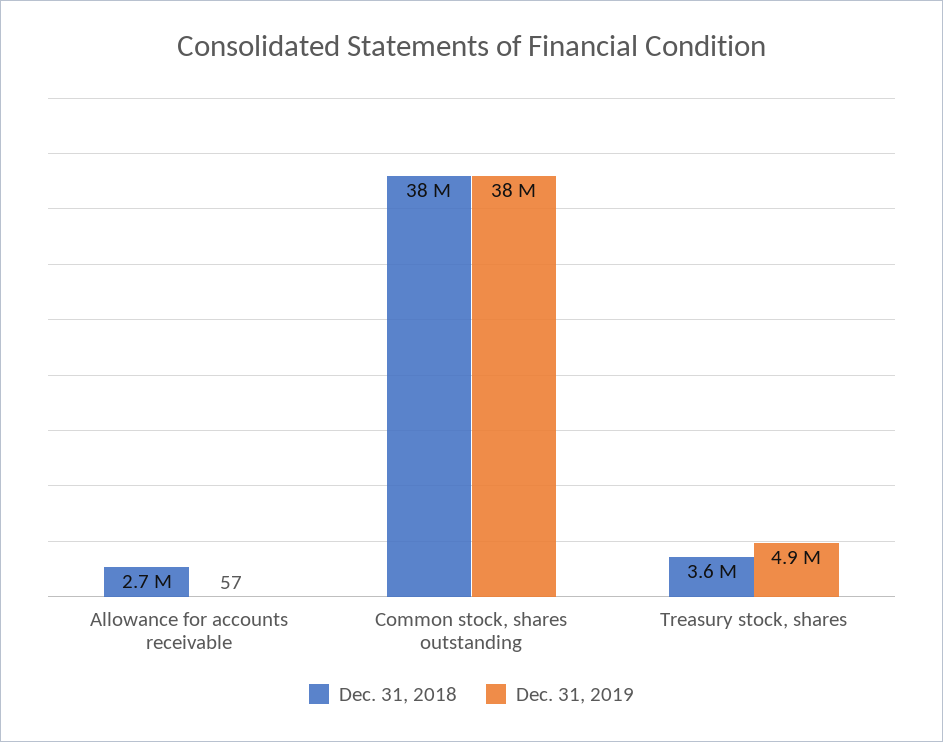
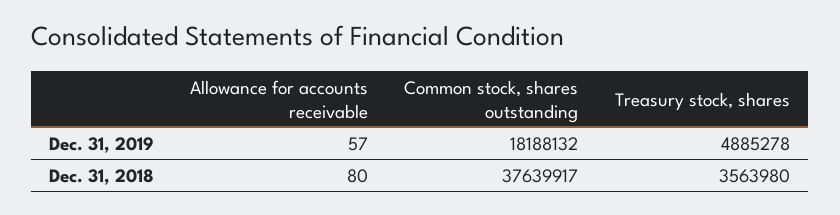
  {
    "Dec. 31, 2018": {
-     "Allowance for accounts receivable": 2700000,
+     "Allowance for accounts receivable": 80,
      "Common stock, shares outstanding": 37639917,
      "Treasury stock, shares": 3563980
    },
    "Dec. 31, 2019": {
      "Allowance for accounts receivable": 57,
-     "Common stock, shares outstanding": 38000000,
+     "Common stock, shares outstanding": 18188132,
      "Treasury stock, shares": 4885278
    }
  }

